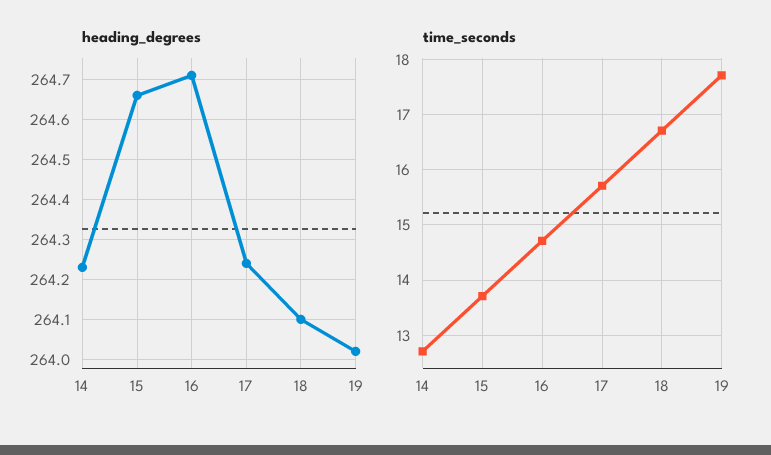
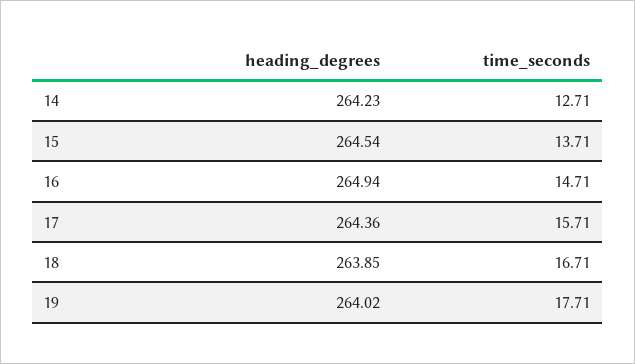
  {
    "heading_degrees": {
      "14": 264.23,
-     "15": 264.65,
+     "15": 264.54,
-     "16": 264.7,
+     "16": 264.94,
-     "17": 264.25,
+     "17": 264.36,
-     "18": 264.1,
+     "18": 263.85,
      "19": 264.02
    },
    "time_seconds": {
      "14": 12.71,
      "15": 13.71,
      "16": 14.71,
      "17": 15.71,
      "18": 16.71,
      "19": 17.71
    }
  }

